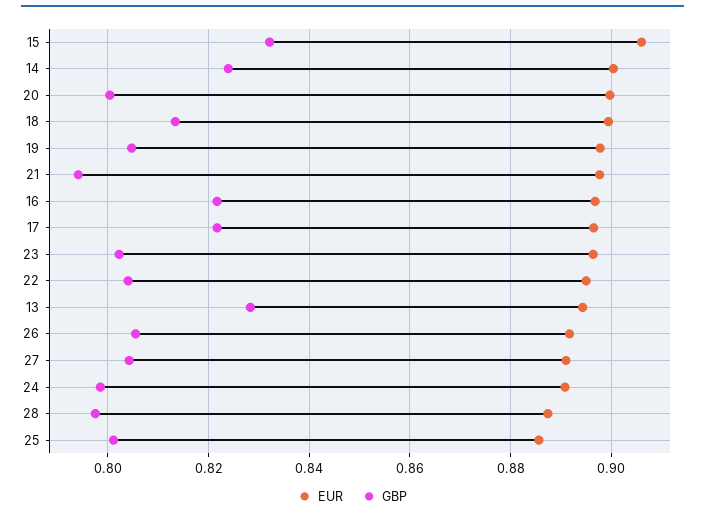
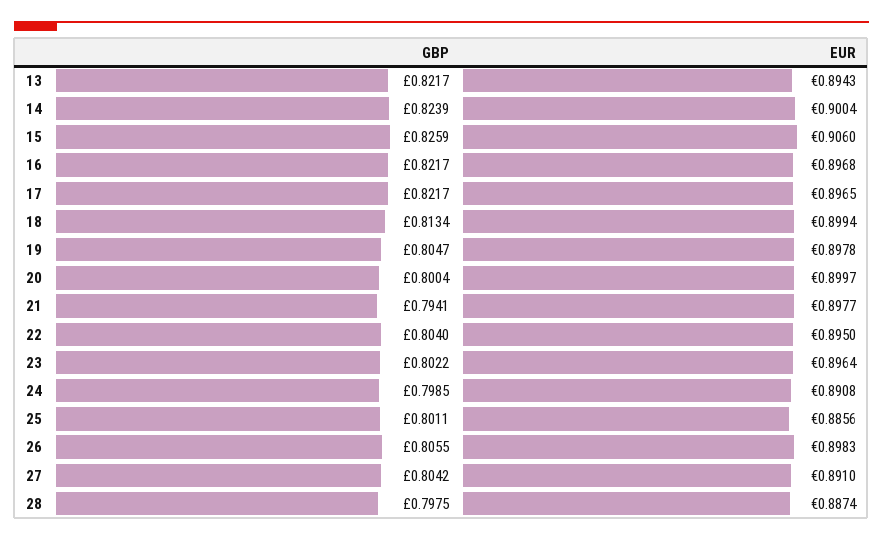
  {
    "EUR": {
      "15": 0.906,
      "14": 0.9004,
      "20": 0.8997,
      "18": 0.8994,
      "19": 0.8978,
      "21": 0.8977,
      "16": 0.8968,
      "17": 0.8965,
      "23": 0.8964,
      "22": 0.895,
      "13": 0.8943,
-     "26": 0.892,
+     "26": 0.8983,
      "27": 0.891,
      "24": 0.8908,
      "28": 0.8874,
      "25": 0.8856
    },
    "GBP": {
-     "15": 0.832,
+     "15": 0.8259,
      "14": 0.8239,
      "20": 0.8004,
      "18": 0.8134,
      "19": 0.8047,
      "21": 0.7941,
      "16": 0.8217,
      "17": 0.8217,
      "23": 0.8022,
      "22": 0.804,
-     "13": 0.828,
+     "13": 0.8217,
      "26": 0.8055,
      "27": 0.8042,
      "24": 0.7985,
      "28": 0.7975,
      "25": 0.8011
    }
  }

